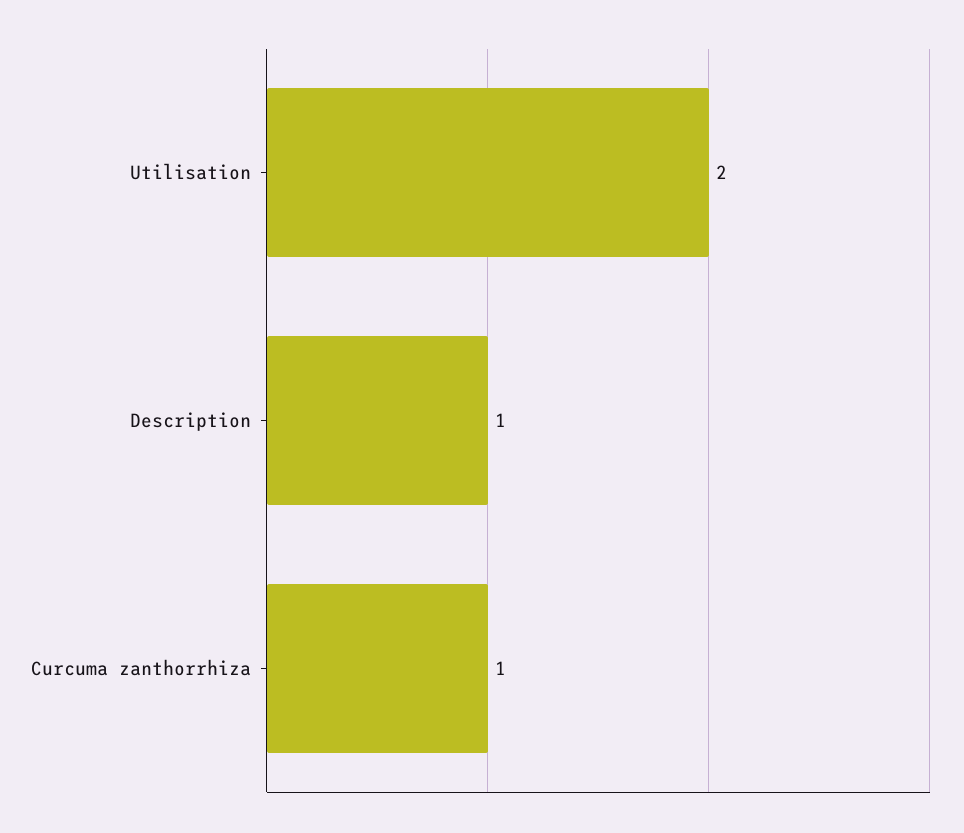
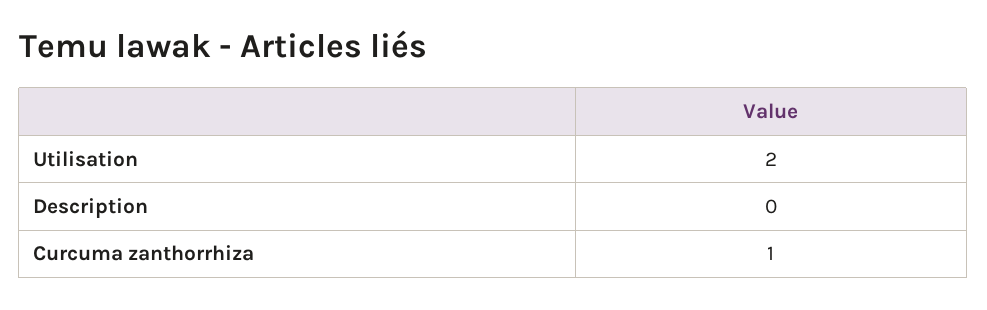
  {
    "Utilisation": 2,
-   "Description": 1,
+   "Description": 0,
    "Curcuma zanthorrhiza": 1
  }

